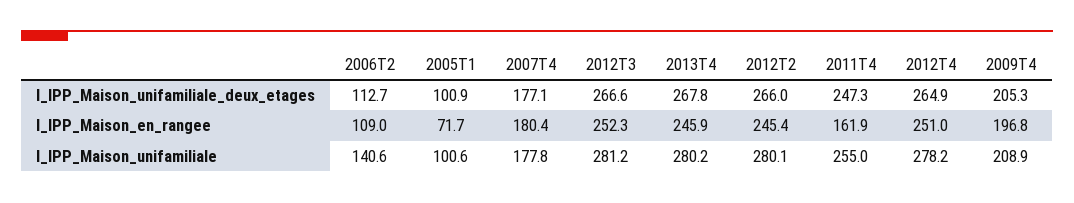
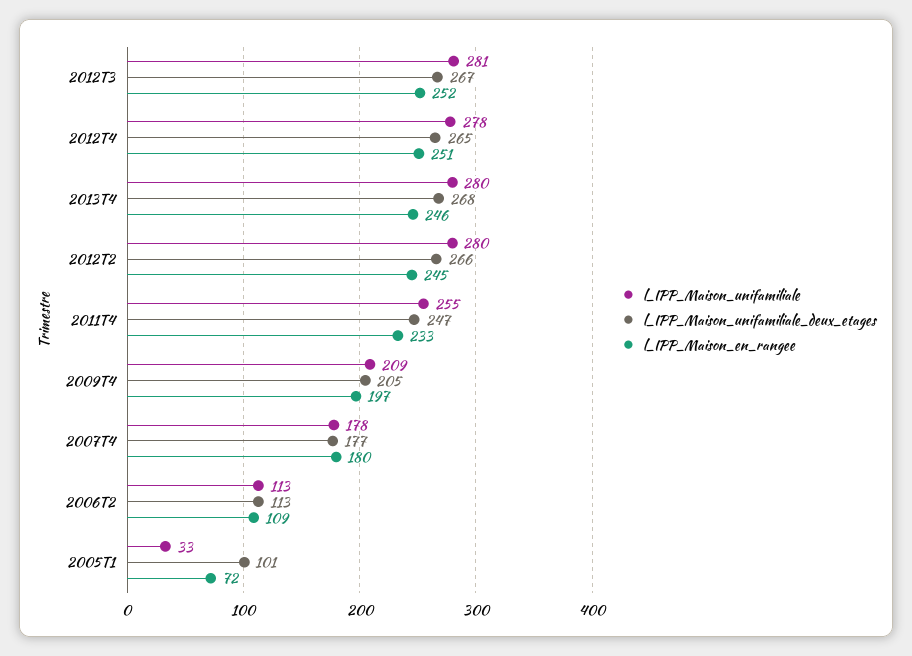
  {
    "l_IPP_Maison_unifamiliale_deux_etages": {
      "2006T2": 112.7,
      "2005T1": 100.9,
      "2007T4": 177.1,
      "2012T3": 266.6,
      "2013T4": 267.8,
      "2012T2": 266,
      "2011T4": 247.3,
      "2012T4": 264.9,
      "2009T4": 205.3
    },
    "l_IPP_Maison_en_rangee": {
      "2006T2": 109,
      "2005T1": 71.7,
      "2007T4": 180.4,
      "2012T3": 252.3,
      "2013T4": 245.9,
      "2012T2": 245.4,
-     "2011T4": 161.9,
+     "2011T4": 233,
      "2012T4": 251,
      "2009T4": 196.8
    },
    "l_IPP_Maison_unifamiliale": {
-     "2006T2": 140.6,
+     "2006T2": 113,
-     "2005T1": 100.6,
+     "2005T1": 33,
      "2007T4": 177.8,
      "2012T3": 281.2,
      "2013T4": 280.2,
      "2012T2": 280.1,
      "2011T4": 255,
      "2012T4": 278.2,
      "2009T4": 208.9
    }
  }

